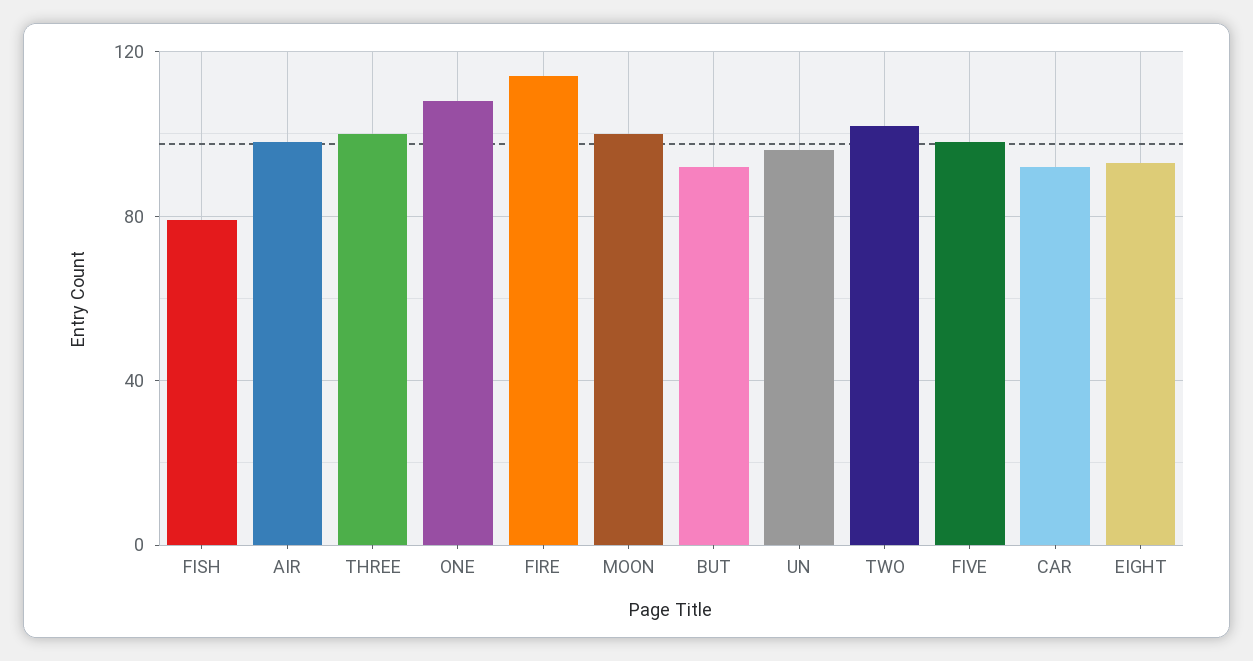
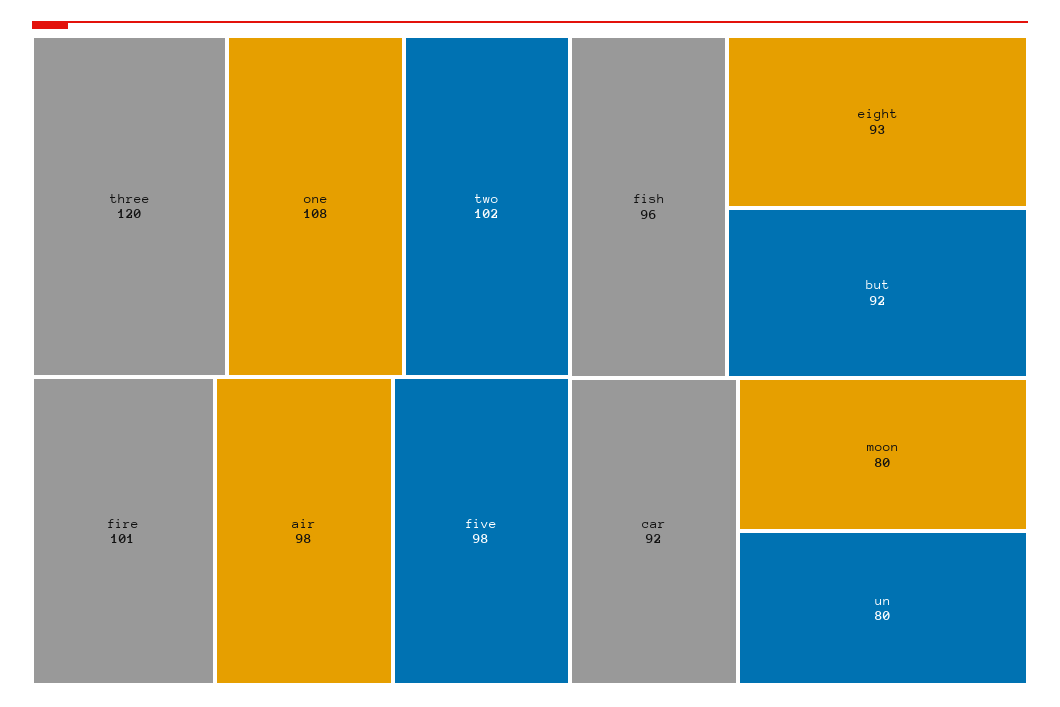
  {
-   "FISH": 80,
+   "FISH": 96,
    "AIR": 98,
-   "THREE": 100,
+   "THREE": 120,
    "ONE": 108,
-   "FIRE": 115,
+   "FIRE": 101,
-   "MOON": 100,
+   "MOON": 80,
    "BUT": 92,
-   "UN": 95,
+   "UN": 80,
    "TWO": 102,
    "FIVE": 98,
    "CAR": 92,
    "EIGHT": 93
  }

